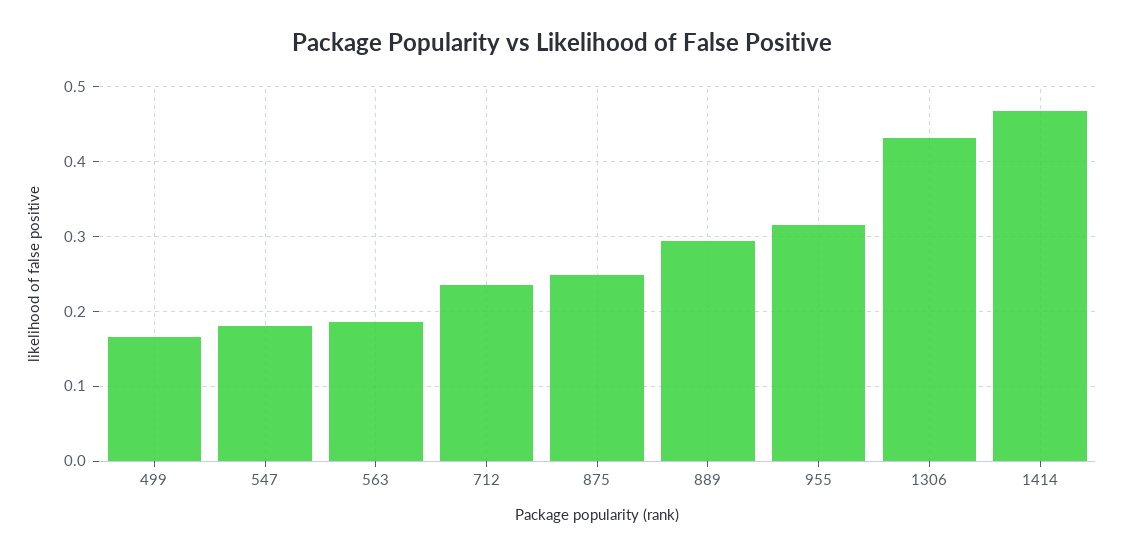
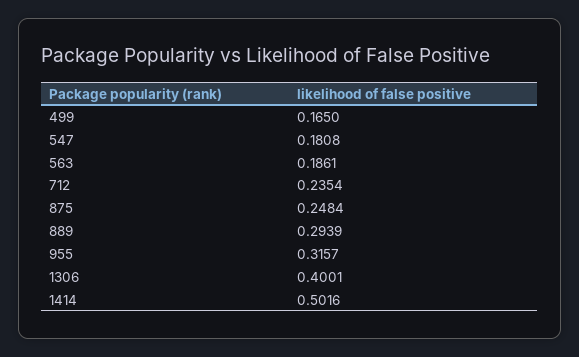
  {
    "499": 0.165,
    "547": 0.1808,
    "563": 0.1861,
    "712": 0.2354,
    "875": 0.2484,
    "889": 0.2939,
    "955": 0.3157,
-   "1306": 0.43,
+   "1306": 0.4001,
-   "1414": 0.47
+   "1414": 0.5016
  }

